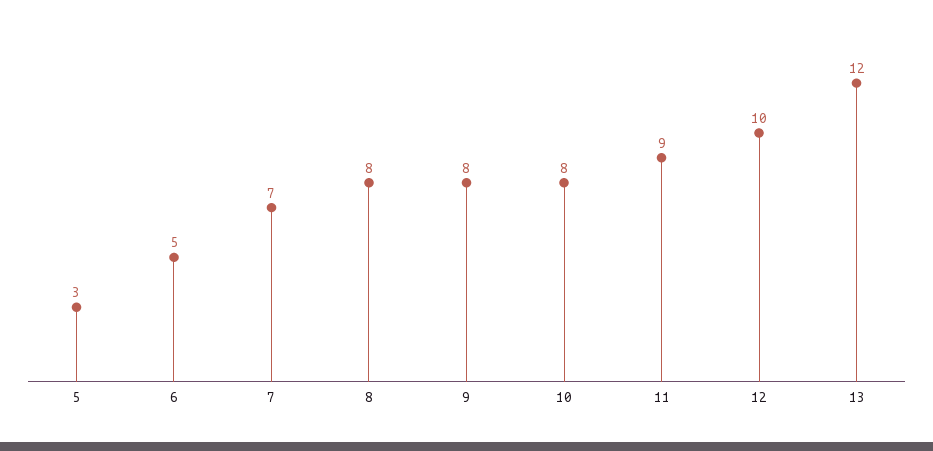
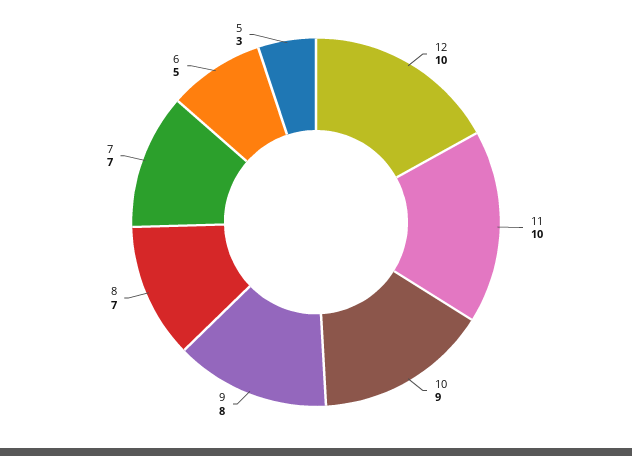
  {
    "5": 3,
    "6": 5,
    "7": 7,
-   "8": 8,
+   "8": 7,
    "9": 8,
-   "10": 8,
+   "10": 9,
-   "11": 9,
+   "11": 10,
-   "12": 10,
+   "12": 10
-   "13": 12
  }

